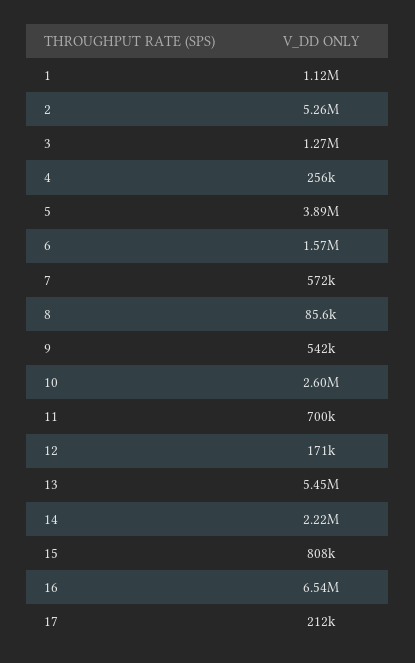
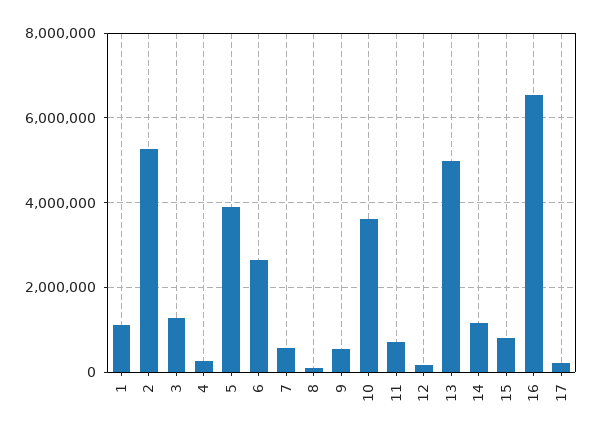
  {
    "1": 1120000,
    "2": 5260000,
    "3": 1270000,
    "4": 256000,
    "5": 3890000,
-   "6": 1570000,
+   "6": 2600000,
    "7": 572000,
    "8": 85600,
    "9": 542000,
-   "10": 2600000,
+   "10": 3600000,
    "11": 700000,
    "12": 171000,
-   "13": 5450000,
+   "13": 5000000,
-   "14": 2220000,
+   "14": 1200000,
    "15": 808000,
    "16": 6540000,
    "17": 212000
  }

